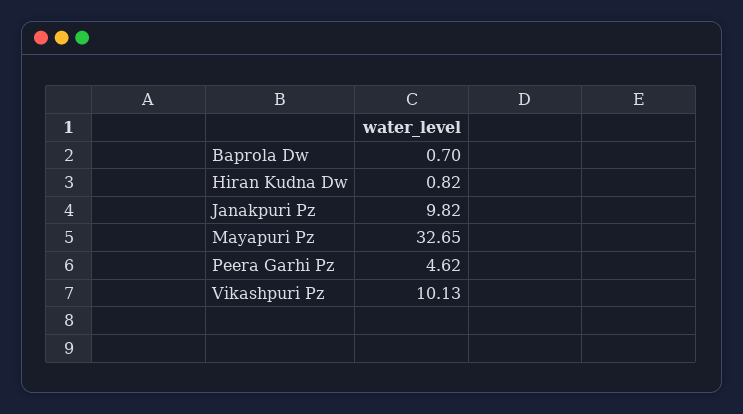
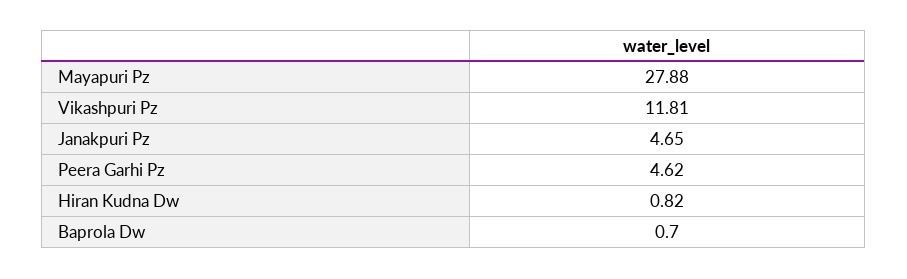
  {
    "Baprola Dw": 0.7,
    "Hiran Kudna Dw": 0.82,
-   "Janakpuri Pz": 9.82,
+   "Janakpuri Pz": 4.65,
-   "Mayapuri Pz": 32.65,
+   "Mayapuri Pz": 27.88,
    "Peera Garhi Pz": 4.62,
-   "Vikashpuri Pz": 10.13
+   "Vikashpuri Pz": 11.81
  }

